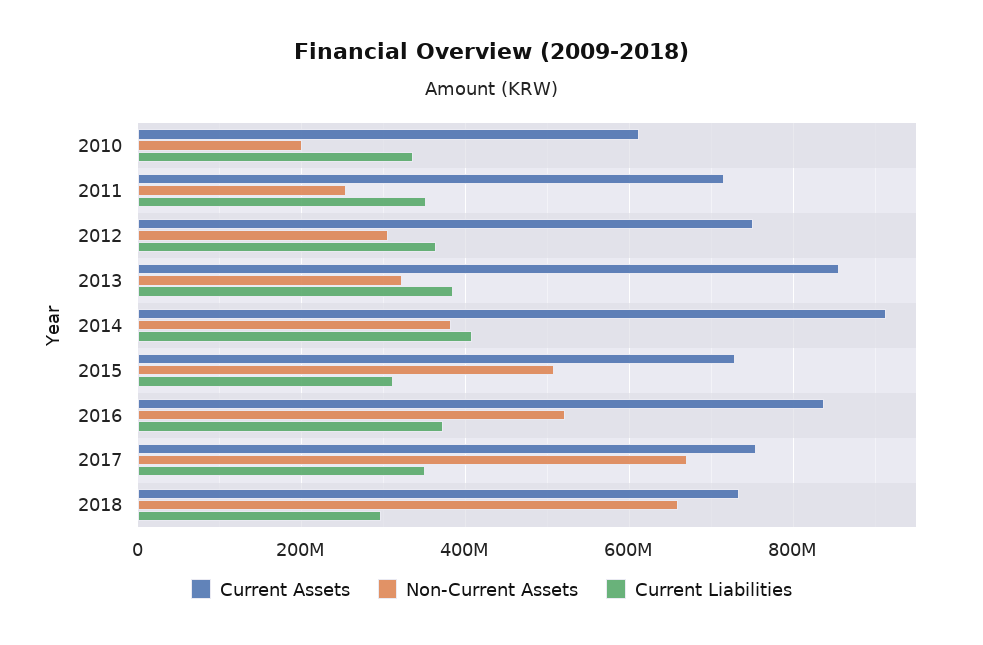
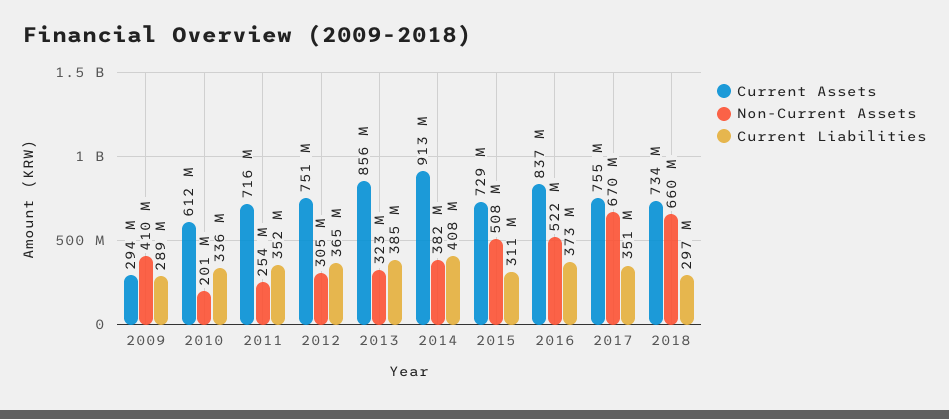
  {
    "Current Assets": {
      "2010": 612000000,
      "2011": 716000000,
      "2012": 751000000,
      "2013": 856000000,
      "2014": 913000000,
      "2015": 729000000,
      "2016": 837000000,
      "2017": 755000000,
-     "2018": 734000000
+     "2018": 734000000,
+     "2009": 294000000
    },
    "Non-Current Assets": {
      "2010": 201000000,
      "2011": 254000000,
      "2012": 305000000,
      "2013": 323000000,
      "2014": 382000000,
      "2015": 508000000,
      "2016": 522000000,
      "2017": 670000000,
-     "2018": 660000000
+     "2018": 660000000,
+     "2009": 410000000
    },
    "Current Liabilities": {
      "2010": 336000000,
      "2011": 352000000,
      "2012": 365000000,
      "2013": 385000000,
      "2014": 408000000,
      "2015": 311000000,
      "2016": 373000000,
      "2017": 351000000,
-     "2018": 297000000
+     "2018": 297000000,
+     "2009": 289000000
    }
  }

